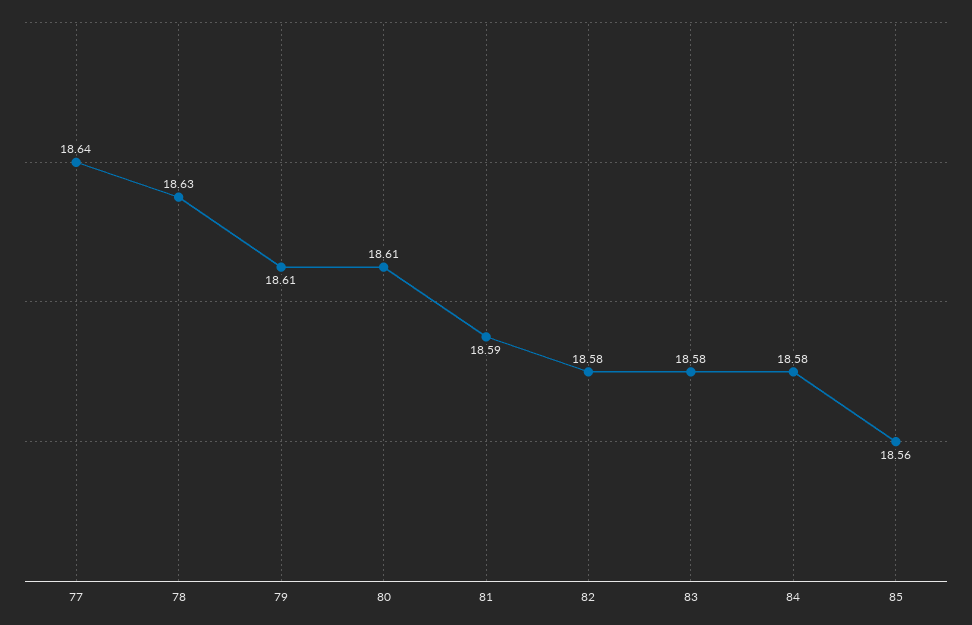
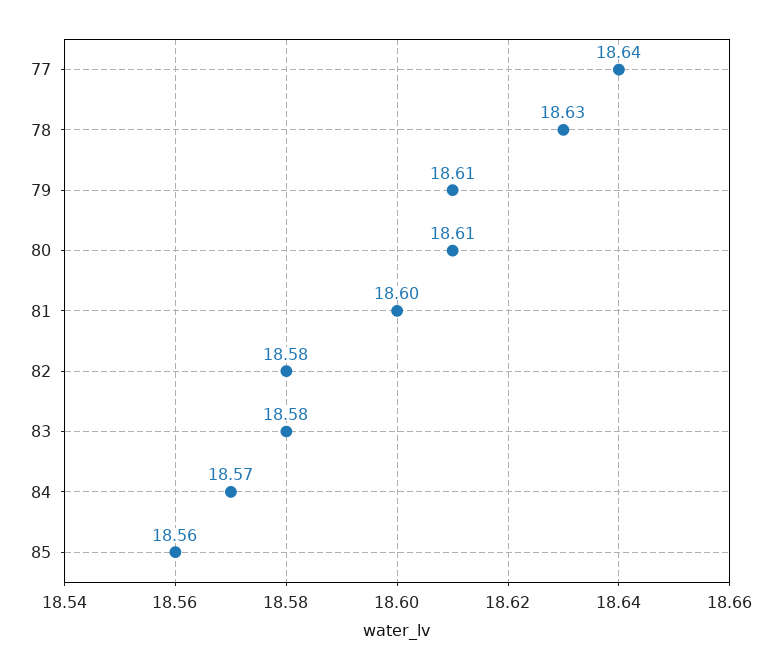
  {
    "77": 18.64,
    "78": 18.63,
    "79": 18.61,
    "80": 18.61,
-   "81": 18.59,
+   "81": 18.6,
    "82": 18.58,
    "83": 18.58,
-   "84": 18.58,
+   "84": 18.57,
    "85": 18.56
  }

